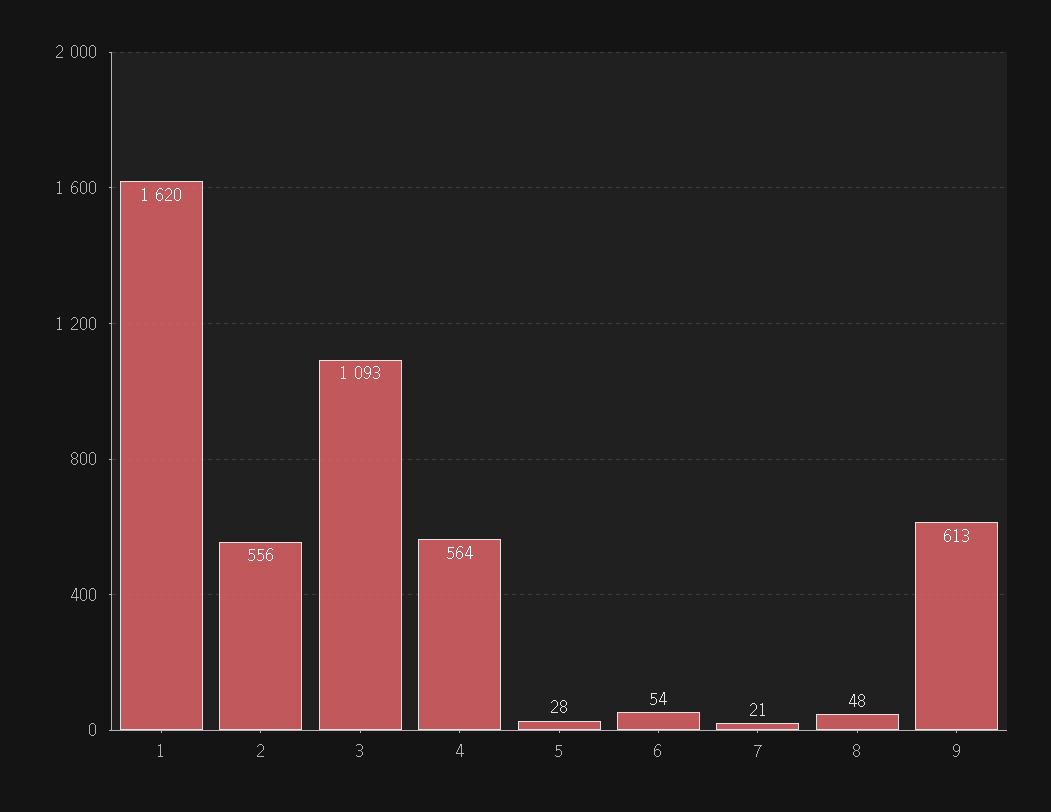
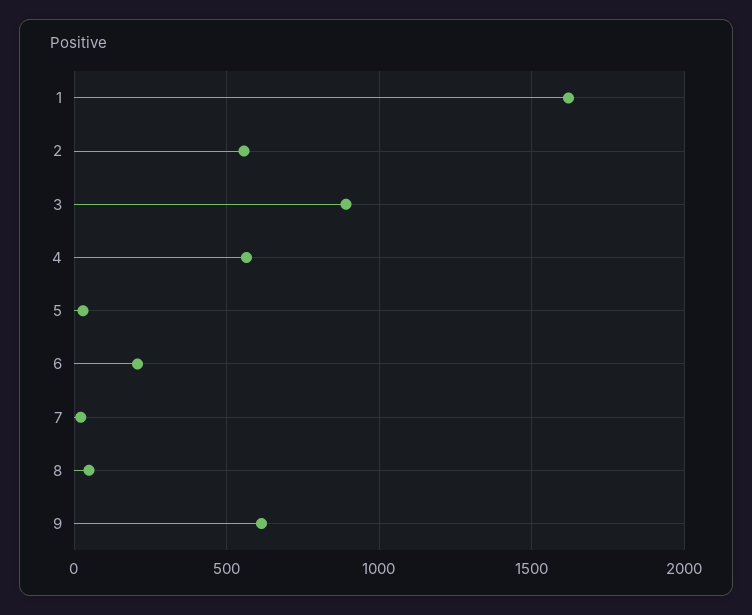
  {
    "1": 1620,
    "2": 556,
-   "3": 1093,
+   "3": 900,
    "4": 564,
    "5": 28,
-   "6": 54,
+   "6": 200,
    "7": 21,
    "8": 48,
    "9": 613
  }

